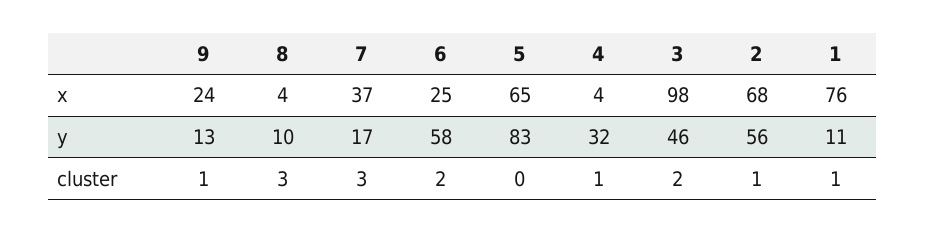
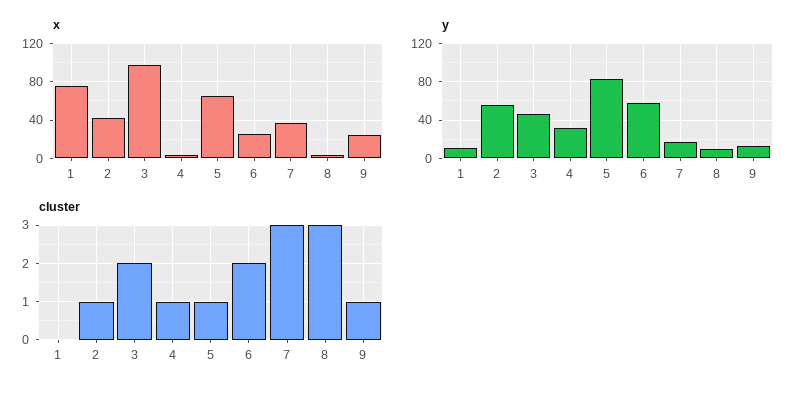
  {
    "x": {
      "9": 24,
      "8": 4,
      "7": 37,
      "6": 25,
      "5": 65,
      "4": 4,
      "3": 98,
-     "2": 68,
+     "2": 40,
      "1": 76
    },
    "y": {
      "9": 13,
      "8": 10,
      "7": 17,
      "6": 58,
      "5": 83,
      "4": 32,
      "3": 46,
      "2": 56,
      "1": 11
    },
    "cluster": {
      "9": 1,
      "8": 3,
      "7": 3,
      "6": 2,
-     "5": 0,
+     "5": 1,
      "4": 1,
      "3": 2,
      "2": 1,
-     "1": 1
+     "1": 0
    }
  }

